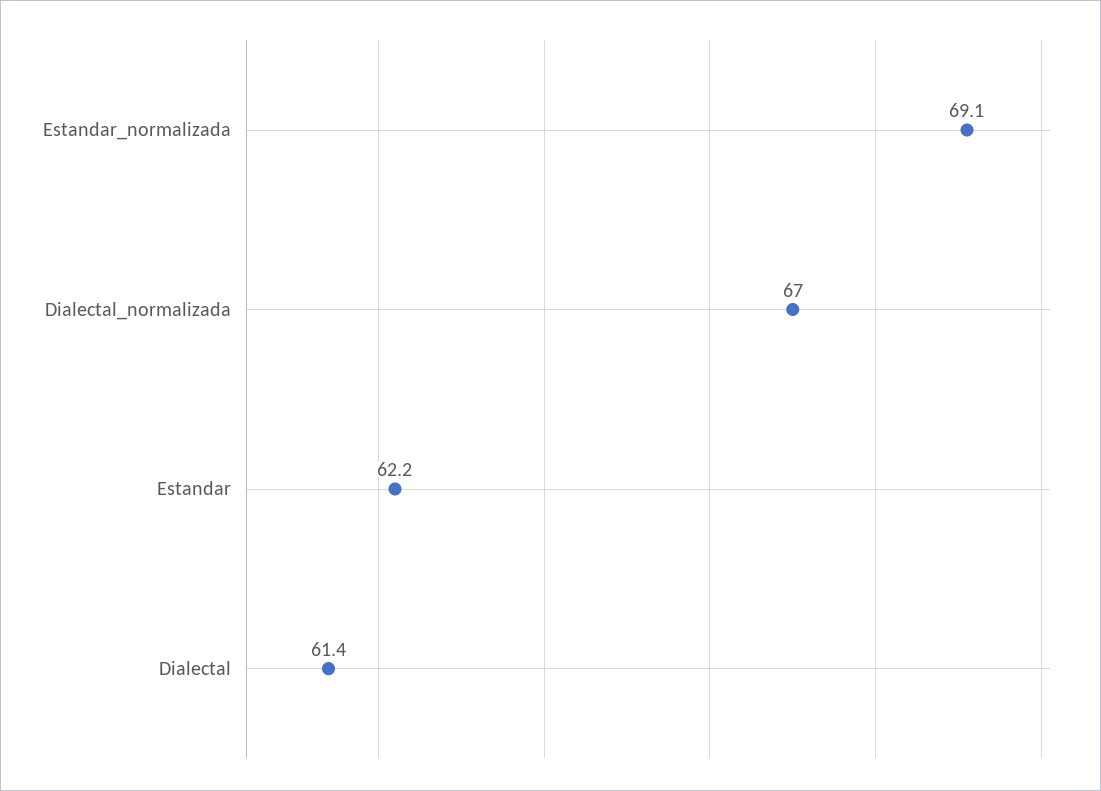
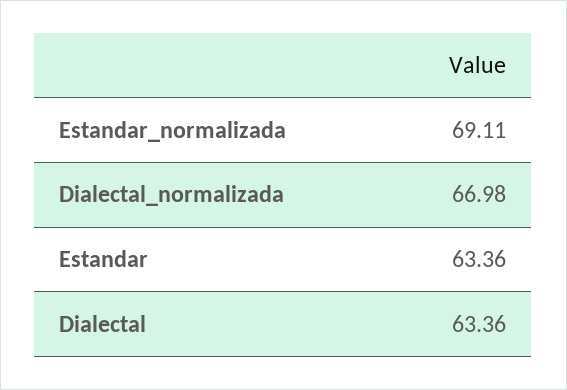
  {
    "Estandar_normalizada": 69.11,
    "Dialectal_normalizada": 66.98,
-   "Estandar": 62.2,
+   "Estandar": 63.36,
-   "Dialectal": 61.4
+   "Dialectal": 63.36
  }

